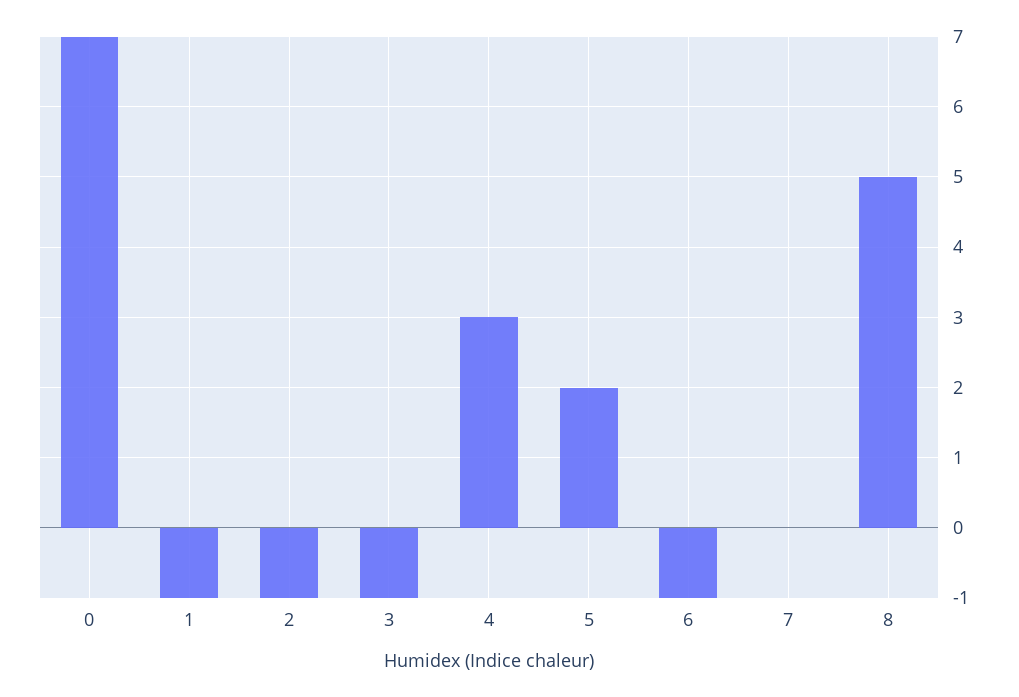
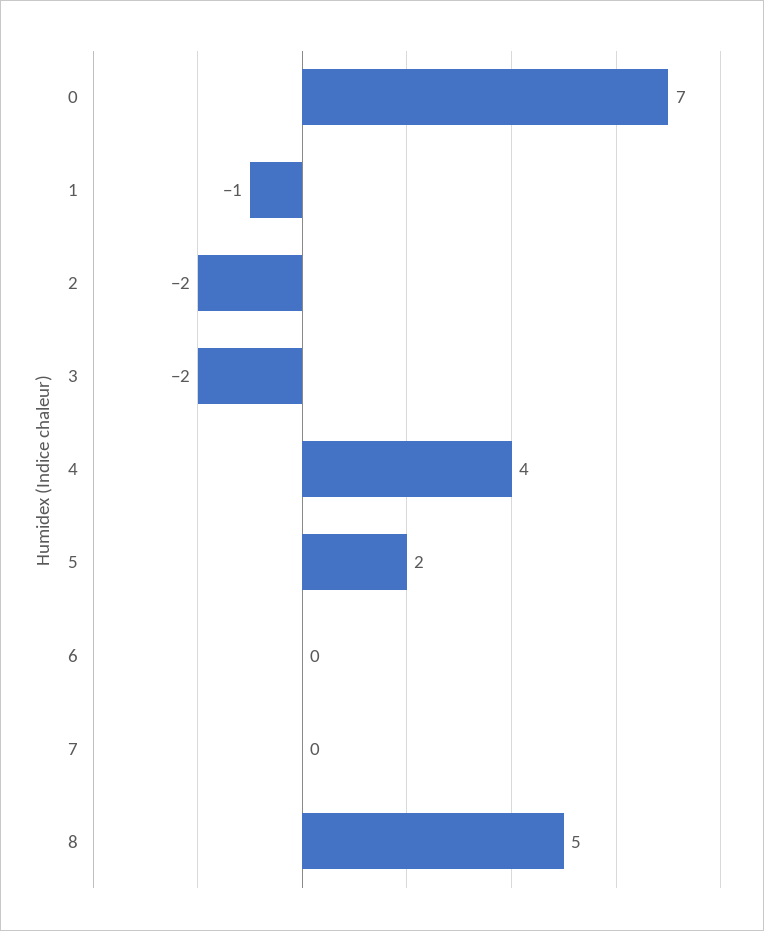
  {
    "0": 7,
    "1": -1,
-   "2": -1,
+   "2": -2,
-   "3": -1,
+   "3": -2,
-   "4": 3,
+   "4": 4,
    "5": 2,
-   "6": -1,
+   "6": 0,
    "7": 0,
    "8": 5
  }

